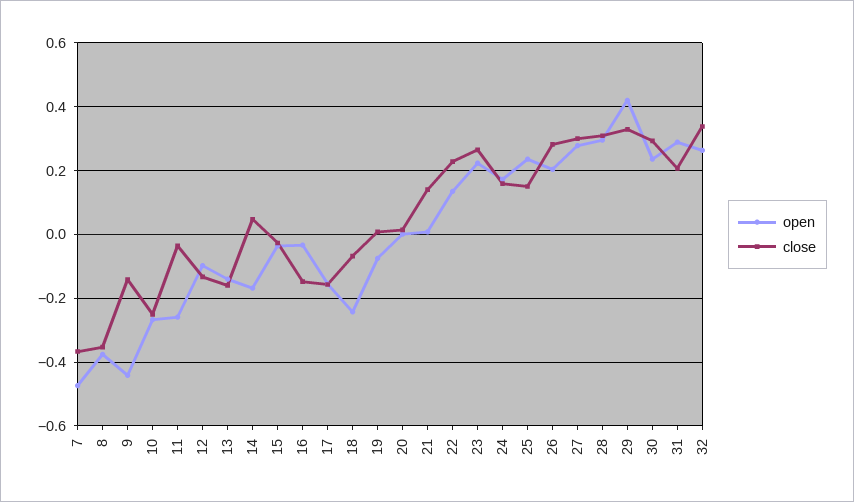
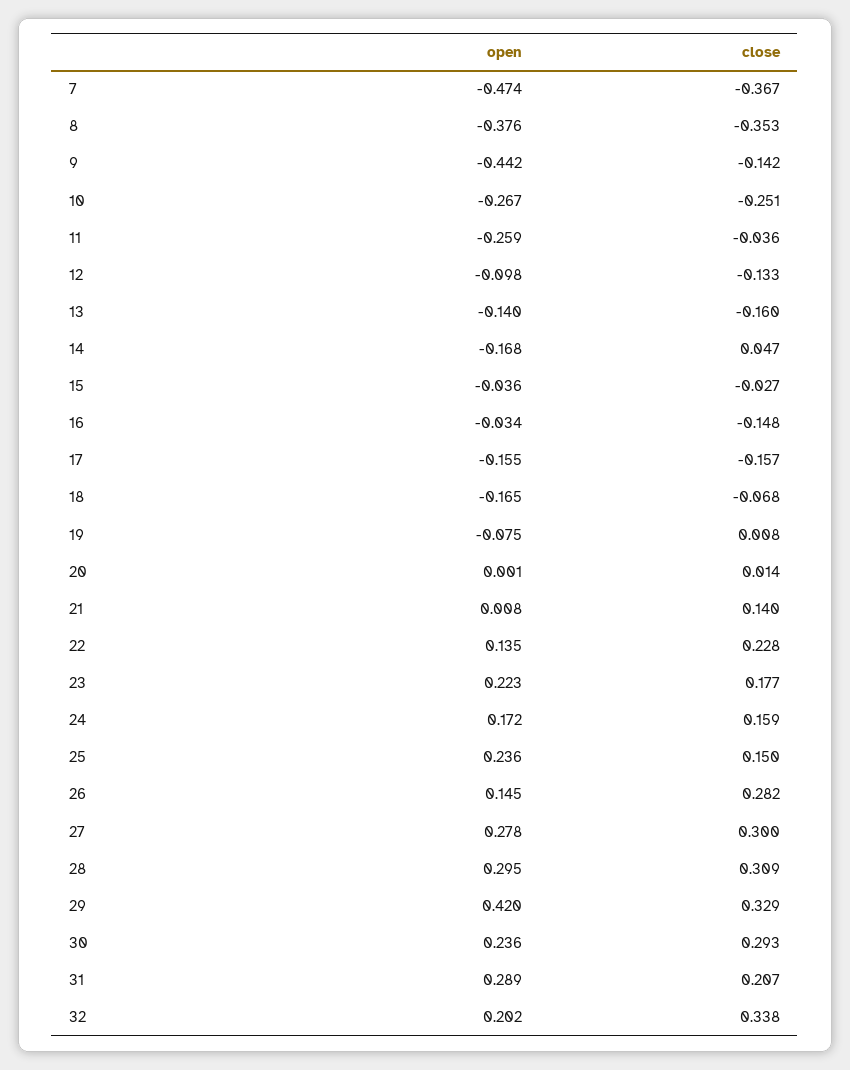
  {
    "open": {
      "7": -0.474,
      "8": -0.376,
      "9": -0.442,
      "10": -0.267,
      "11": -0.259,
      "12": -0.098,
      "13": -0.14,
      "14": -0.168,
      "15": -0.036,
      "16": -0.034,
      "17": -0.155,
-     "18": -0.24,
+     "18": -0.165,
      "19": -0.075,
      "20": 0.001,
      "21": 0.008,
      "22": 0.135,
      "23": 0.223,
      "24": 0.172,
      "25": 0.236,
-     "26": 0.2,
+     "26": 0.145,
      "27": 0.278,
      "28": 0.295,
      "29": 0.42,
      "30": 0.236,
      "31": 0.289,
-     "32": 0.26
+     "32": 0.202
    },
    "close": {
      "7": -0.367,
      "8": -0.353,
      "9": -0.142,
      "10": -0.251,
      "11": -0.036,
      "12": -0.133,
      "13": -0.16,
      "14": 0.047,
      "15": -0.027,
      "16": -0.148,
      "17": -0.157,
      "18": -0.068,
      "19": 0.008,
      "20": 0.014,
      "21": 0.14,
      "22": 0.228,
-     "23": 0.26,
+     "23": 0.177,
      "24": 0.159,
      "25": 0.15,
      "26": 0.282,
      "27": 0.3,
      "28": 0.309,
      "29": 0.329,
      "30": 0.293,
      "31": 0.207,
      "32": 0.338
    }
  }

